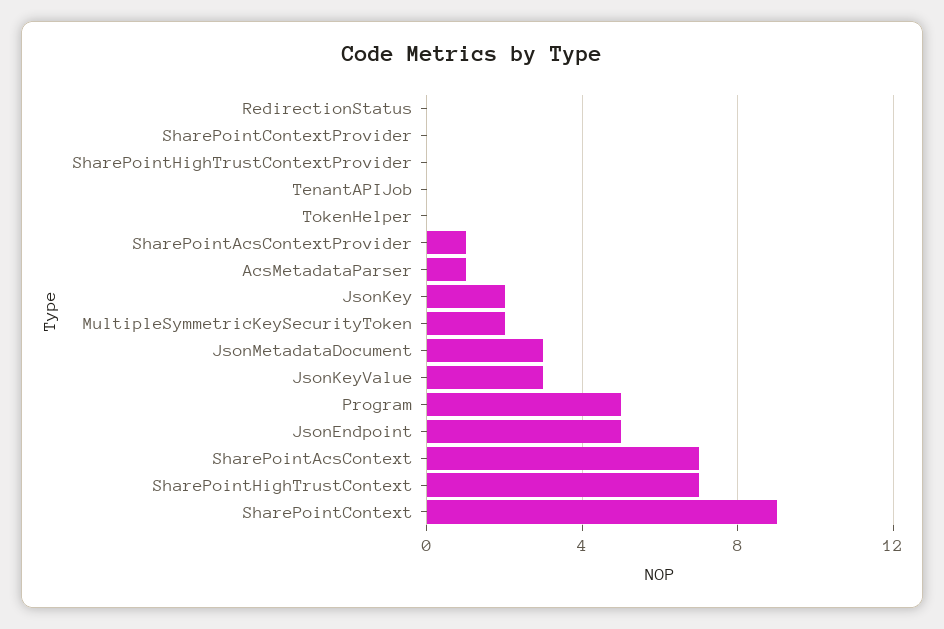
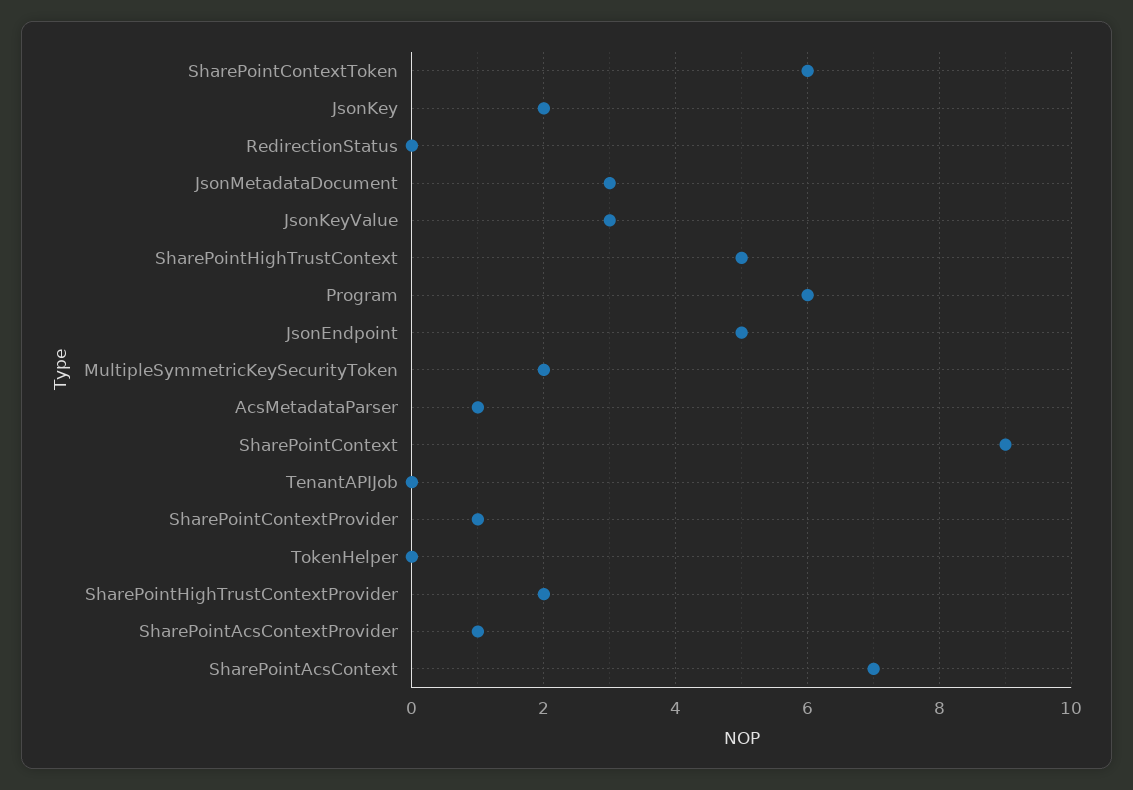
  {
    "RedirectionStatus": 0,
-   "SharePointContextProvider": 0,
+   "SharePointContextProvider": 1,
-   "SharePointHighTrustContextProvider": 0,
+   "SharePointHighTrustContextProvider": 2,
    "TenantAPIJob": 0,
    "TokenHelper": 0,
    "SharePointAcsContextProvider": 1,
    "AcsMetadataParser": 1,
    "JsonKey": 2,
    "MultipleSymmetricKeySecurityToken": 2,
    "JsonMetadataDocument": 3,
    "JsonKeyValue": 3,
-   "Program": 5,
+   "Program": 6,
    "JsonEndpoint": 5,
    "SharePointAcsContext": 7,
-   "SharePointHighTrustContext": 7,
+   "SharePointHighTrustContext": 5,
-   "SharePointContext": 9
+   "SharePointContext": 9,
+   "SharePointContextToken": 6
  }

